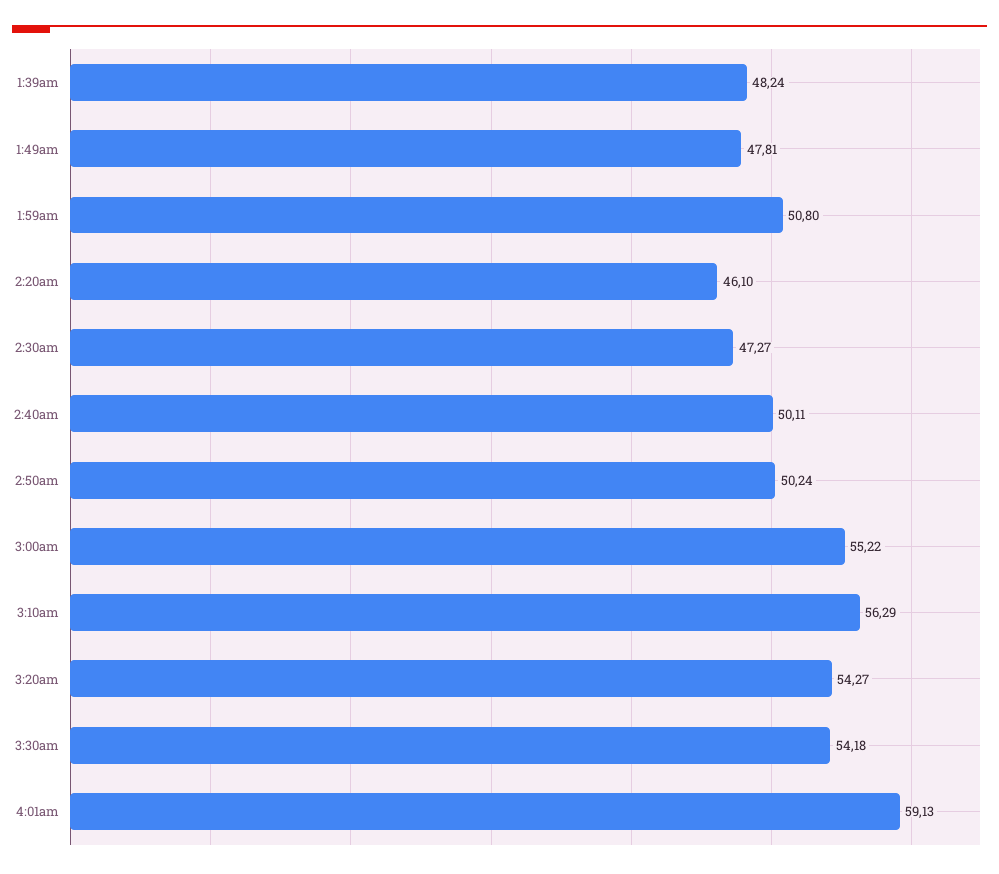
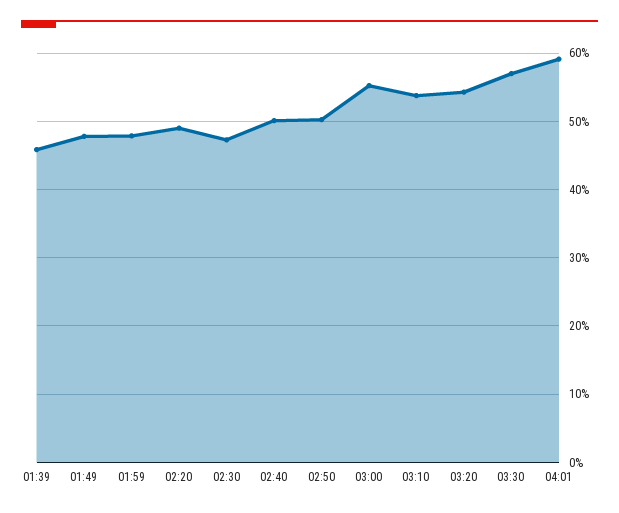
  {
-   "1:39am": 48.24,
+   "1:39am": 46,
    "1:49am": 47.81,
-   "1:59am": 50.8,
+   "1:59am": 48,
-   "2:20am": 46.1,
+   "2:20am": 49,
    "2:30am": 47.27,
    "2:40am": 50.11,
    "2:50am": 50.24,
    "3:00am": 55.22,
-   "3:10am": 56.29,
+   "3:10am": 54,
    "3:20am": 54.27,
-   "3:30am": 54.18,
+   "3:30am": 57,
    "4:01am": 59.13
  }

